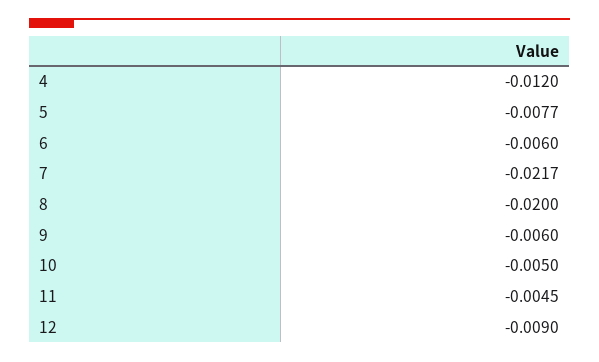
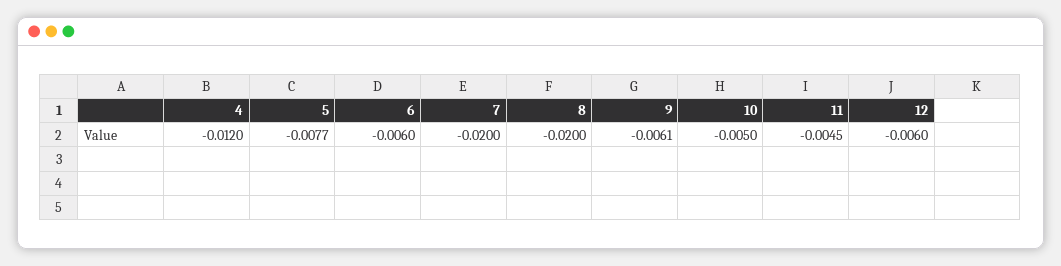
  {
    "4": -0.012,
    "5": -0.0077,
    "6": -0.006,
-   "7": -0.0217,
+   "7": -0.02,
    "8": -0.02,
-   "9": -0.006,
+   "9": -0.0061,
    "10": -0.005,
    "11": -0.0045,
-   "12": -0.009
+   "12": -0.006
  }

